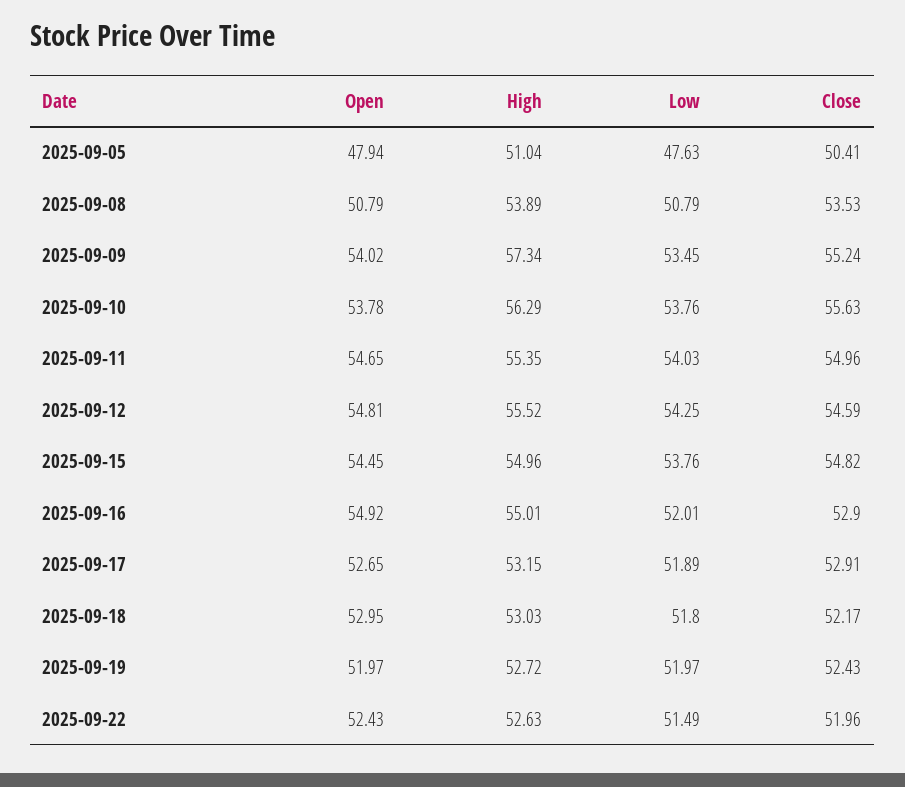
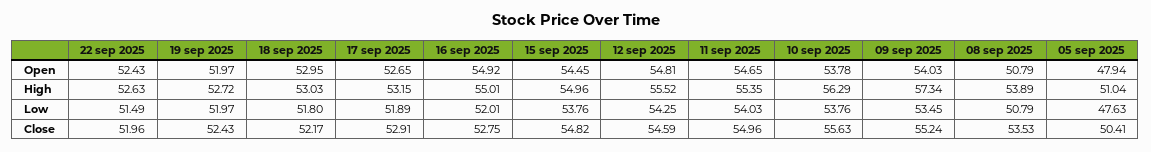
  {
    "Open": {
      "2025-09-05": 47.94,
      "2025-09-08": 50.79,
-     "2025-09-09": 54.02,
+     "2025-09-09": 54.03,
      "2025-09-10": 53.78,
      "2025-09-11": 54.65,
      "2025-09-12": 54.81,
      "2025-09-15": 54.45,
      "2025-09-16": 54.92,
      "2025-09-17": 52.65,
      "2025-09-18": 52.95,
      "2025-09-19": 51.97,
      "2025-09-22": 52.43
    },
    "High": {
      "2025-09-05": 51.04,
      "2025-09-08": 53.89,
      "2025-09-09": 57.34,
      "2025-09-10": 56.29,
      "2025-09-11": 55.35,
      "2025-09-12": 55.52,
      "2025-09-15": 54.96,
      "2025-09-16": 55.01,
      "2025-09-17": 53.15,
      "2025-09-18": 53.03,
      "2025-09-19": 52.72,
      "2025-09-22": 52.63
    },
    "Low": {
      "2025-09-05": 47.63,
      "2025-09-08": 50.79,
      "2025-09-09": 53.45,
      "2025-09-10": 53.76,
      "2025-09-11": 54.03,
      "2025-09-12": 54.25,
      "2025-09-15": 53.76,
      "2025-09-16": 52.01,
      "2025-09-17": 51.89,
      "2025-09-18": 51.8,
      "2025-09-19": 51.97,
      "2025-09-22": 51.49
    },
    "Close": {
      "2025-09-05": 50.41,
      "2025-09-08": 53.53,
      "2025-09-09": 55.24,
      "2025-09-10": 55.63,
      "2025-09-11": 54.96,
      "2025-09-12": 54.59,
      "2025-09-15": 54.82,
-     "2025-09-16": 52.9,
+     "2025-09-16": 52.75,
      "2025-09-17": 52.91,
      "2025-09-18": 52.17,
      "2025-09-19": 52.43,
      "2025-09-22": 51.96
    }
  }

